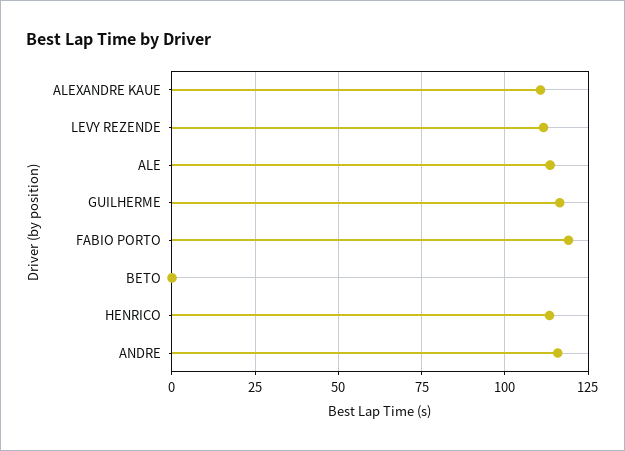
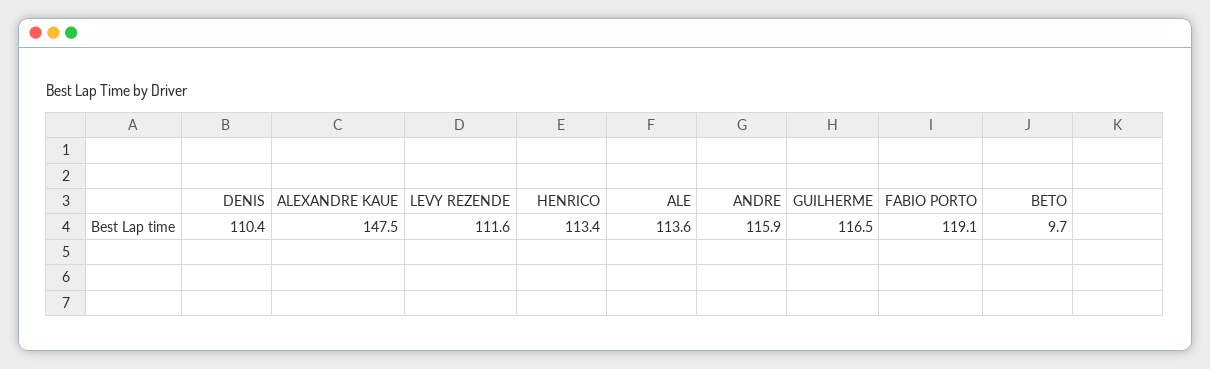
  {
-   "ALEXANDRE KAUE": 110,
+   "ALEXANDRE KAUE": 147.5,
    "LEVY REZENDE": 111.6,
    "ALE": 113.6,
    "GUILHERME": 116.5,
    "FABIO PORTO": 119.1,
-   "BETO": 0,
+   "BETO": 9.7,
    "HENRICO": 113.4,
-   "ANDRE": 115.9
+   "ANDRE": 115.9,
+   "DENIS": 110.4
  }

